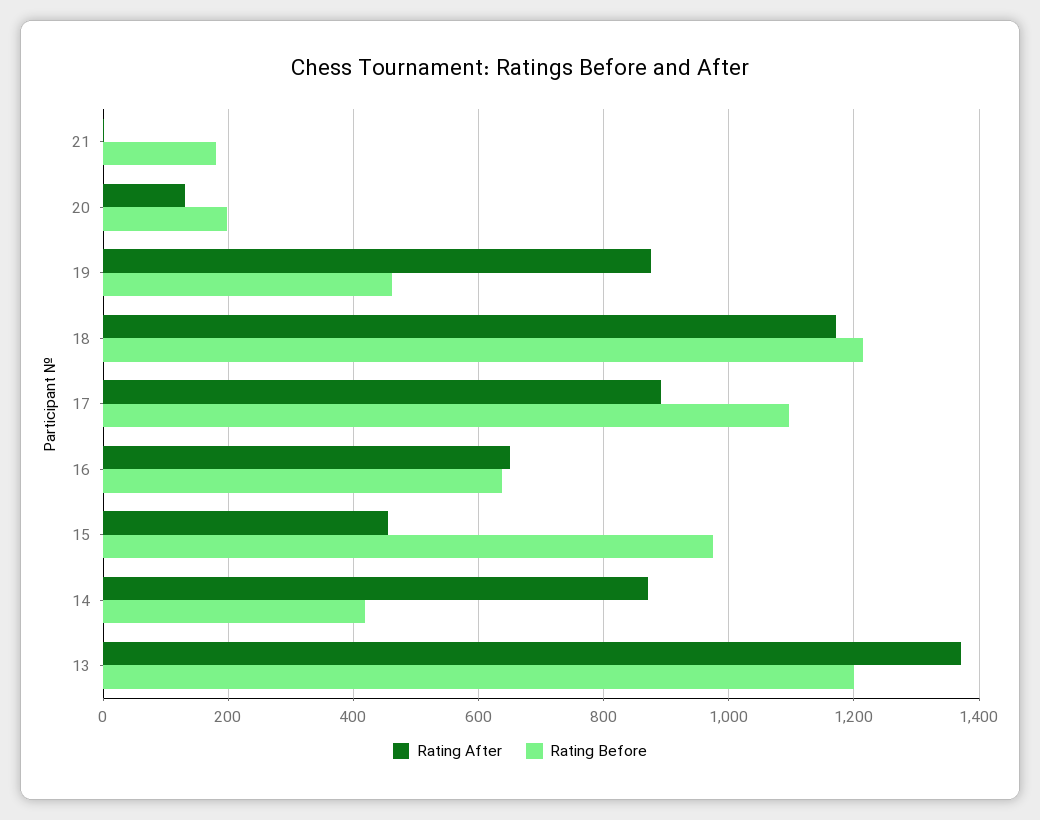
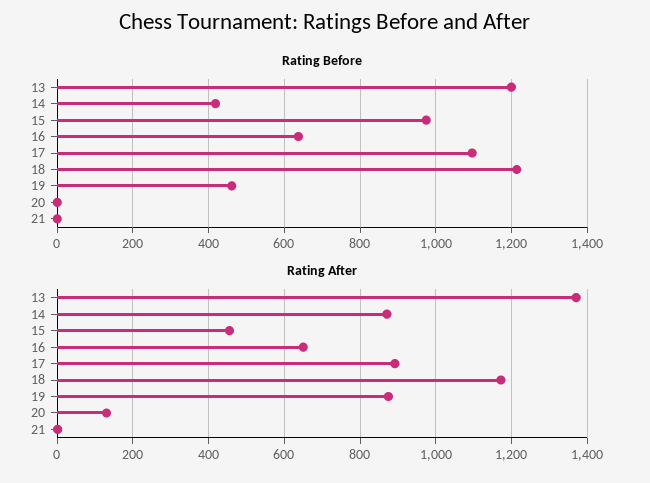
  {
    "Rating After": {
      "21": 0,
      "20": 140,
      "19": 880,
      "18": 1180,
      "17": 900,
      "16": 660,
      "15": 460,
      "14": 880,
      "13": 1380
    },
    "Rating Before": {
-     "21": 180,
+     "21": 0,
-     "20": 200,
+     "20": 0,
      "19": 460,
      "18": 1220,
      "17": 1100,
      "16": 640,
      "15": 980,
      "14": 420,
      "13": 1200
    }
  }

